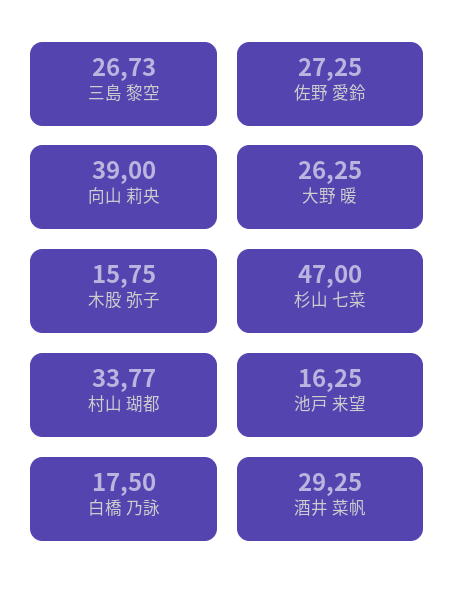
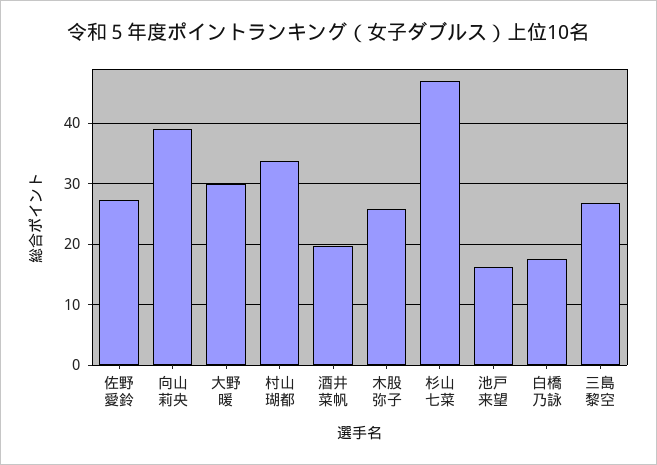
  {
    "三島 黎空": 26.73,
    "佐野 愛鈴": 27.25,
    "向山 莉央": 39,
-   "大野 暖": 26.25,
+   "大野 暖": 30,
-   "木股 弥子": 15.75,
+   "木股 弥子": 26,
    "杉山 七菜": 47,
    "村山 瑚都": 33.77,
    "池戸 来望": 16.25,
    "白橋 乃詠": 17.5,
-   "酒井 菜帆": 29.25
+   "酒井 菜帆": 20
  }

